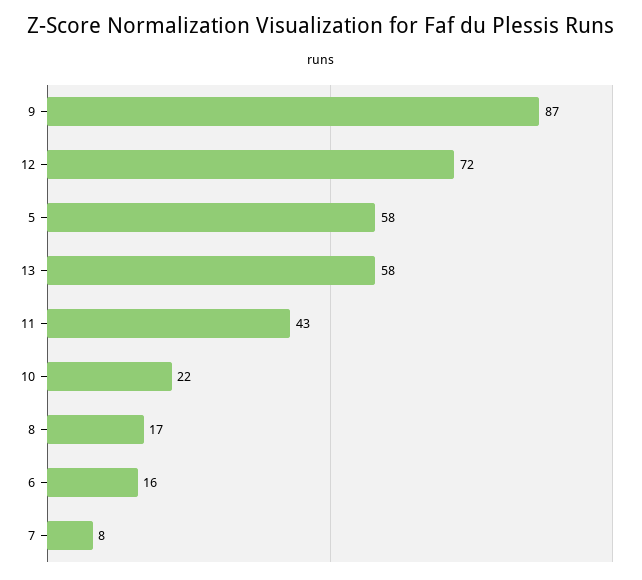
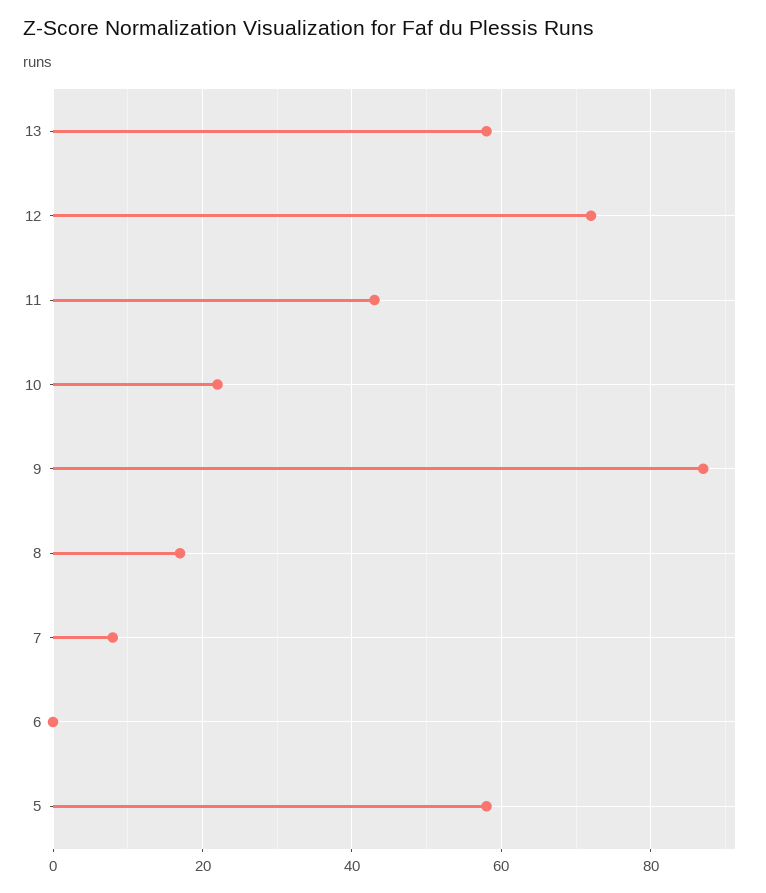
  {
    "9": 87,
    "12": 72,
    "5": 58,
    "13": 58,
    "11": 43,
    "10": 22,
    "8": 17,
-   "6": 16,
+   "6": 0,
    "7": 8
  }

